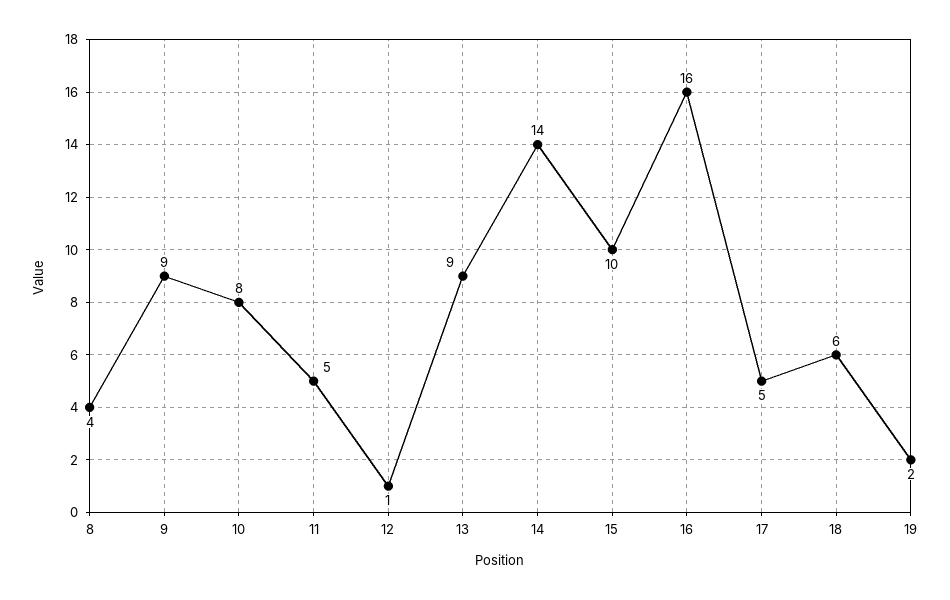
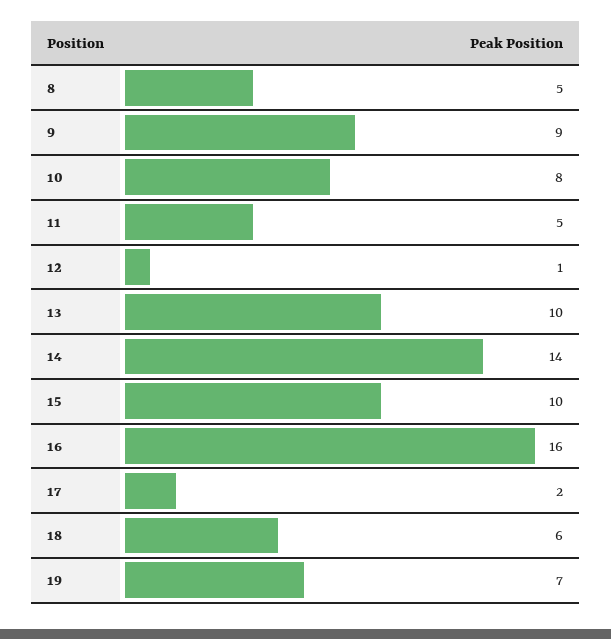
  {
-   "8": 4,
+   "8": 5,
    "9": 9,
    "10": 8,
    "11": 5,
    "12": 1,
-   "13": 9,
+   "13": 10,
    "14": 14,
    "15": 10,
    "16": 16,
-   "17": 5,
+   "17": 2,
    "18": 6,
-   "19": 2
+   "19": 7
  }

